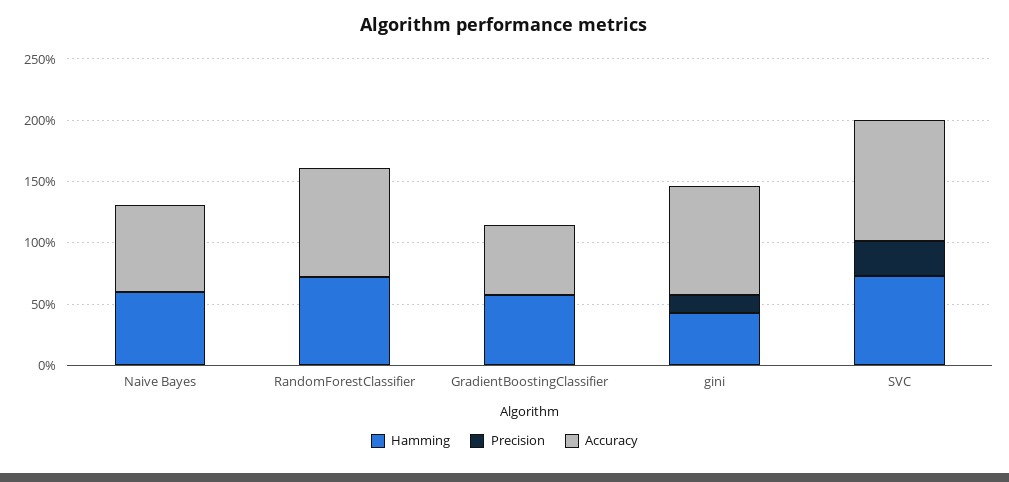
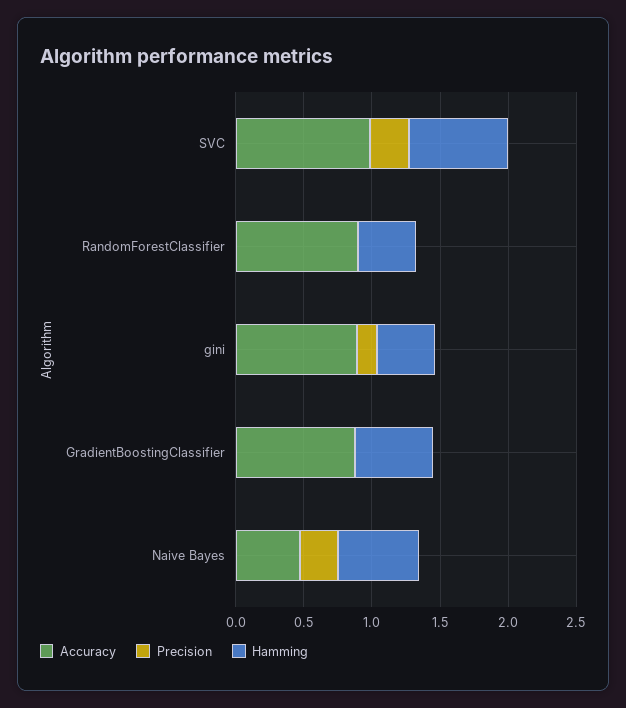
  {
    "Hamming": {
      "Naive Bayes": 0.6,
-     "RandomForestClassifier": 0.7,
+     "RandomForestClassifier": 0.4,
      "GradientBoostingClassifier": 0.6,
      "gini": 0.4,
      "SVC": 0.7
    },
    "Precision": {
-     "Naive Bayes": 0,
+     "Naive Bayes": 0.3,
      "RandomForestClassifier": 0,
      "GradientBoostingClassifier": 0,
      "gini": 0.1,
      "SVC": 0.3
    },
    "Accuracy": {
-     "Naive Bayes": 0.7,
+     "Naive Bayes": 0.5,
      "RandomForestClassifier": 0.9,
-     "GradientBoostingClassifier": 0.6,
+     "GradientBoostingClassifier": 0.9,
      "gini": 0.9,
      "SVC": 1
    }
  }

